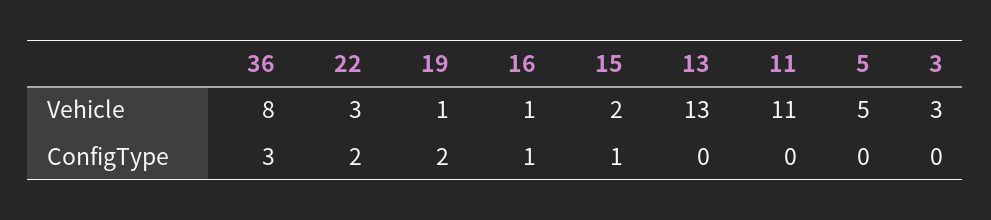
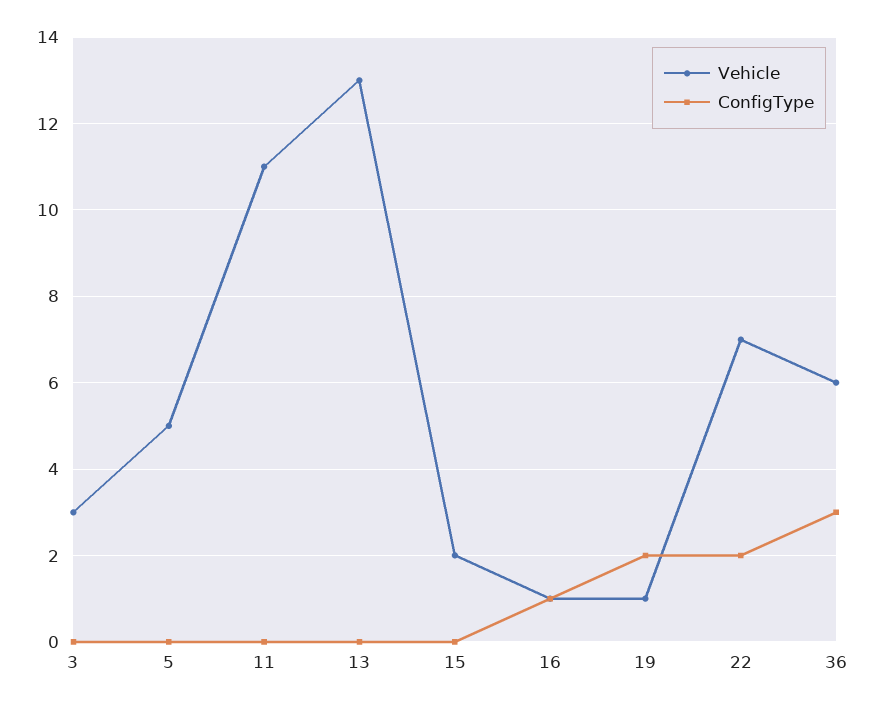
  {
    "Vehicle": {
-     "36": 8,
+     "36": 6,
-     "22": 3,
+     "22": 7,
      "19": 1,
      "16": 1,
      "15": 2,
      "13": 13,
      "11": 11,
      "5": 5,
      "3": 3
    },
    "ConfigType": {
      "36": 3,
      "22": 2,
      "19": 2,
      "16": 1,
-     "15": 1,
+     "15": 0,
      "13": 0,
      "11": 0,
      "5": 0,
      "3": 0
    }
  }

